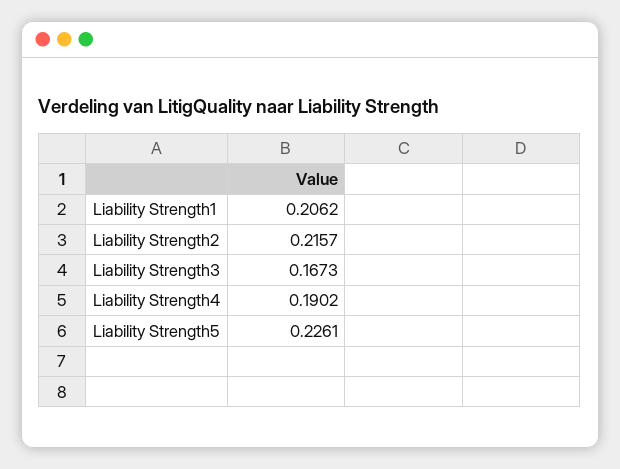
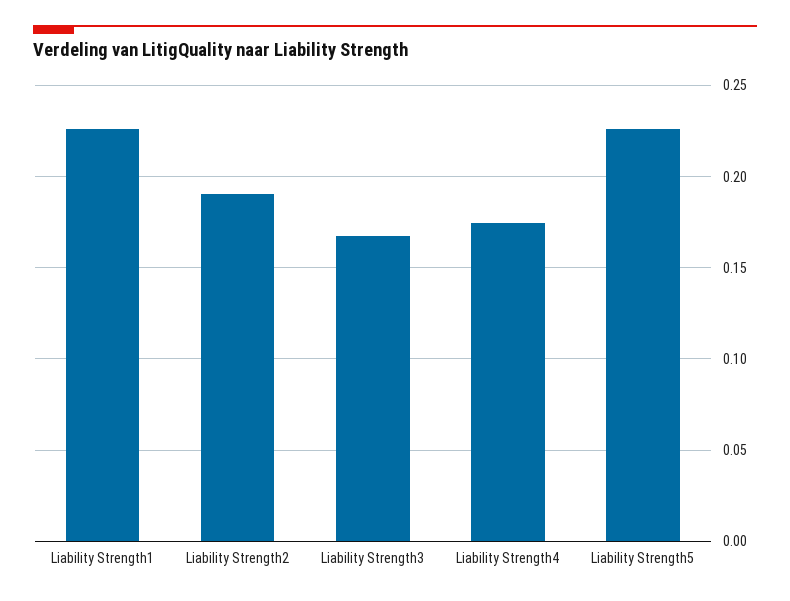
  {
-   "Liability Strength1": 0.2062,
+   "Liability Strength1": 0.225,
-   "Liability Strength2": 0.2157,
+   "Liability Strength2": 0.19,
    "Liability Strength3": 0.1673,
-   "Liability Strength4": 0.1902,
+   "Liability Strength4": 0.175,
    "Liability Strength5": 0.2261
  }

